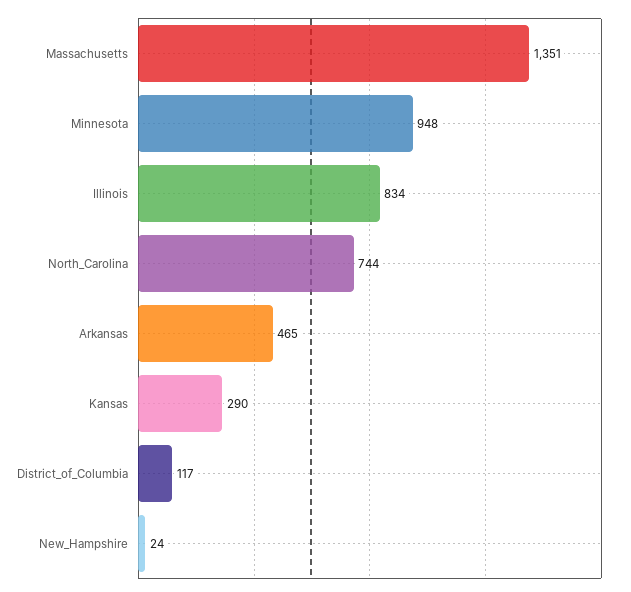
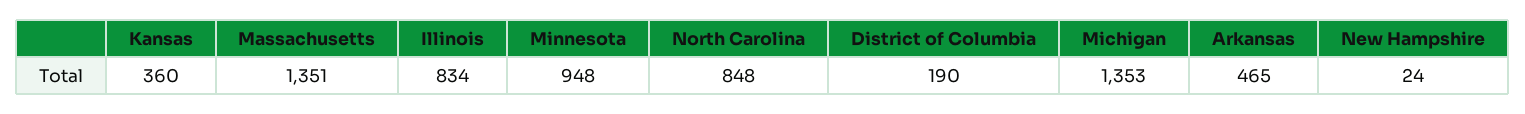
  {
    "Massachusetts": 1351,
    "Minnesota": 948,
    "Illinois": 834,
-   "North_Carolina": 744,
+   "North_Carolina": 848,
    "Arkansas": 465,
-   "Kansas": 290,
+   "Kansas": 360,
-   "District_of_Columbia": 117,
+   "District_of_Columbia": 190,
-   "New_Hampshire": 24
+   "New_Hampshire": 24,
+   "Michigan": 1353
  }

